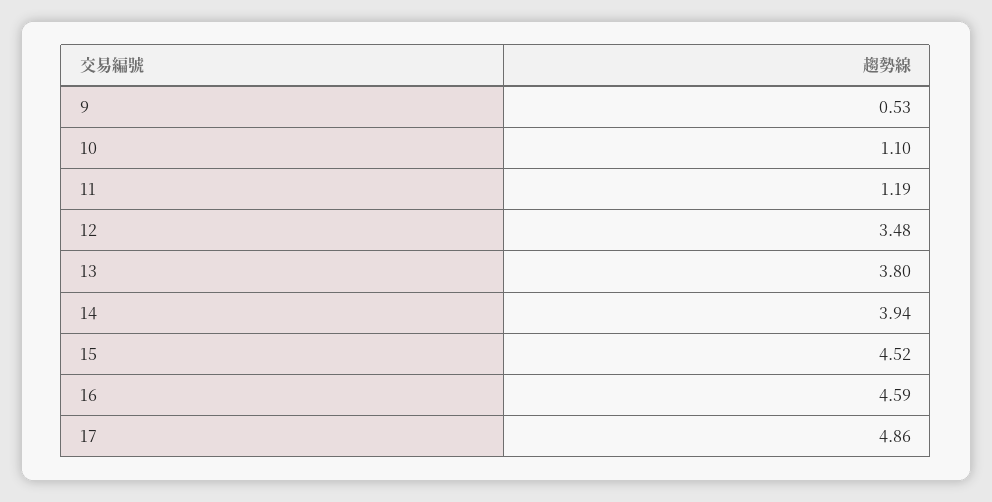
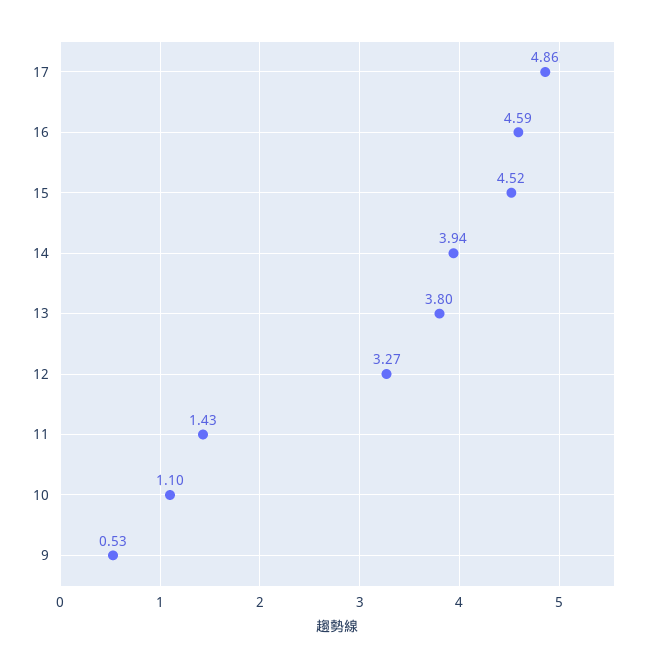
  {
    "9": 0.53,
    "10": 1.1,
-   "11": 1.19,
+   "11": 1.43,
-   "12": 3.48,
+   "12": 3.27,
    "13": 3.8,
    "14": 3.94,
    "15": 4.52,
    "16": 4.59,
    "17": 4.86
  }

